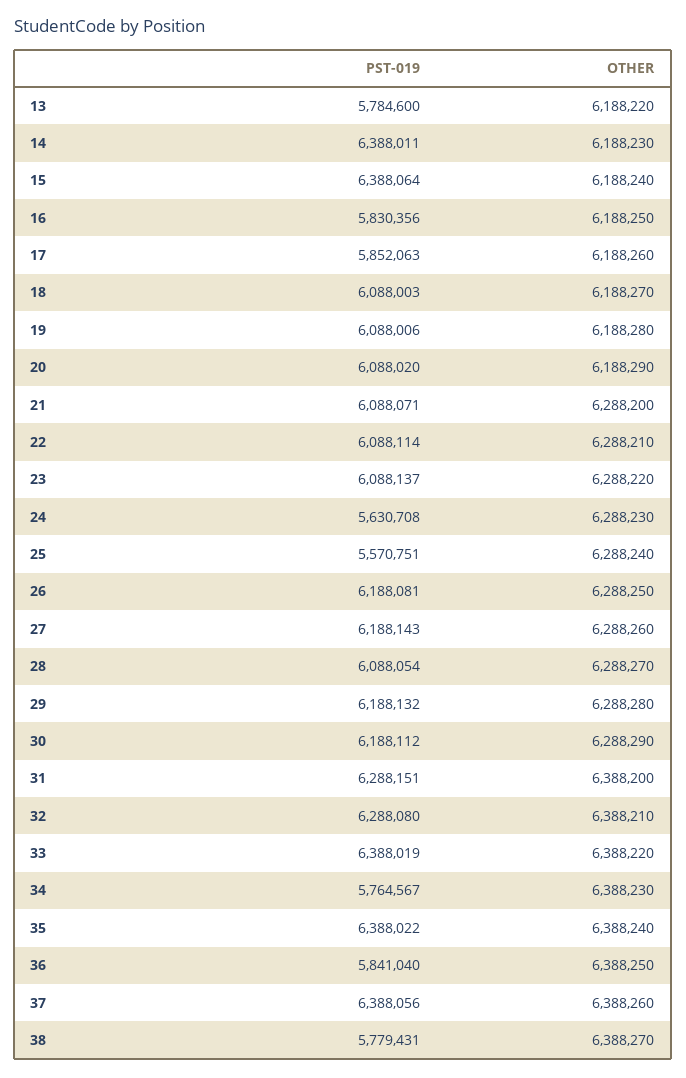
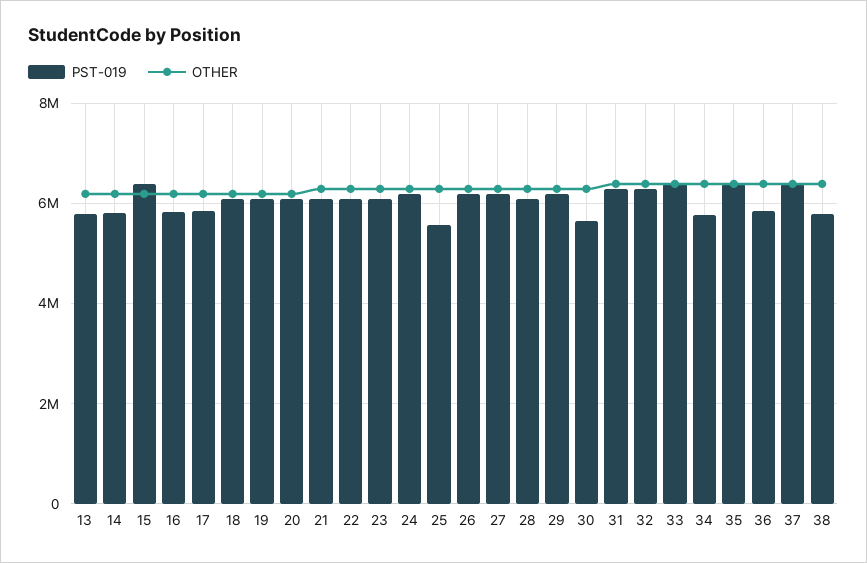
  {
    "PST-019": {
      "13": 5784600,
-     "14": 6388011,
+     "14": 5800000,
      "15": 6388064,
      "16": 5830356,
      "17": 5852063,
      "18": 6088003,
      "19": 6088006,
      "20": 6088020,
      "21": 6088071,
      "22": 6088114,
      "23": 6088137,
-     "24": 5630708,
+     "24": 6200000,
      "25": 5570751,
      "26": 6188081,
      "27": 6188143,
      "28": 6088054,
      "29": 6188132,
-     "30": 6188112,
+     "30": 5600000,
      "31": 6288151,
      "32": 6288080,
      "33": 6388019,
      "34": 5764567,
      "35": 6388022,
      "36": 5841040,
      "37": 6388056,
      "38": 5779431
    },
    "OTHER": {
      "13": 6188220,
      "14": 6188230,
      "15": 6188240,
      "16": 6188250,
      "17": 6188260,
      "18": 6188270,
      "19": 6188280,
      "20": 6188290,
      "21": 6288200,
      "22": 6288210,
      "23": 6288220,
      "24": 6288230,
      "25": 6288240,
      "26": 6288250,
      "27": 6288260,
      "28": 6288270,
      "29": 6288280,
      "30": 6288290,
      "31": 6388200,
      "32": 6388210,
      "33": 6388220,
      "34": 6388230,
      "35": 6388240,
      "36": 6388250,
      "37": 6388260,
      "38": 6388270
    }
  }

